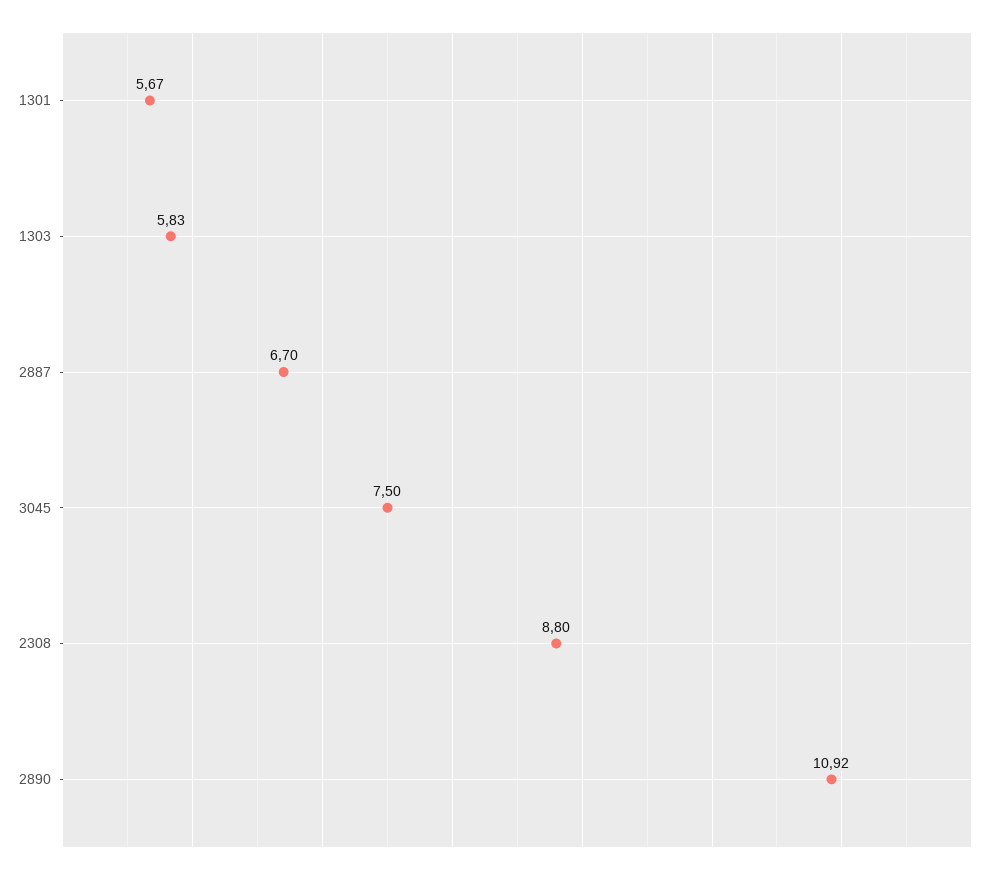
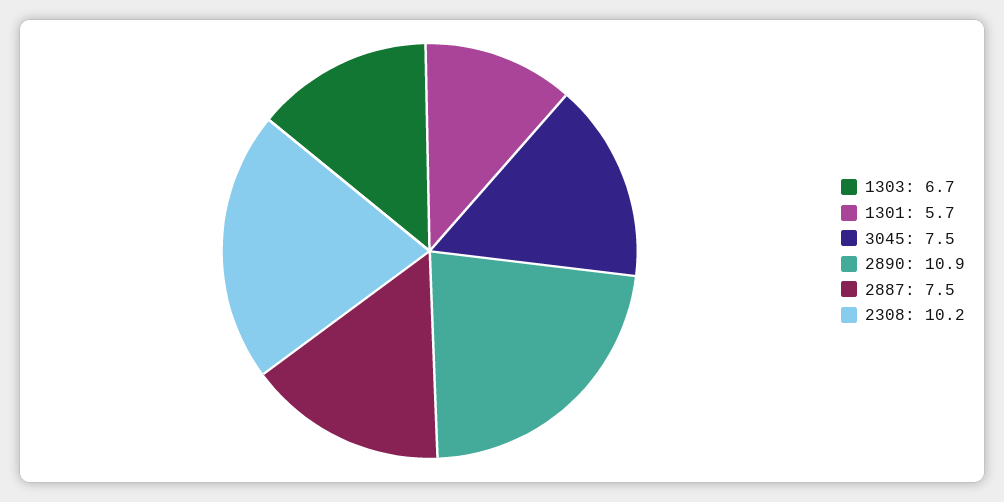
  {
    "1301": 5.67,
-   "1303": 5.83,
+   "1303": 6.7,
-   "2887": 6.7,
+   "2887": 7.5,
    "3045": 7.5,
-   "2308": 8.8,
+   "2308": 10.2,
    "2890": 10.92
  }

